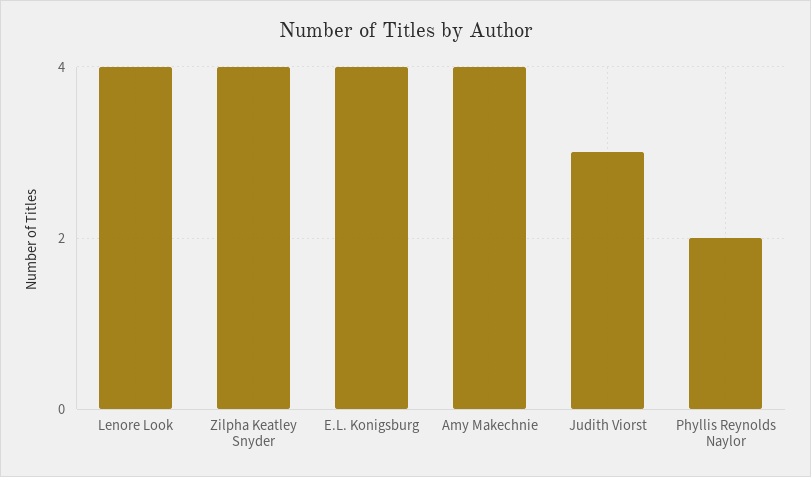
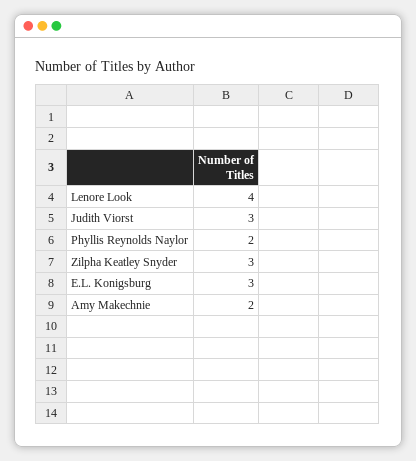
  {
    "Lenore Look": 4,
-   "Zilpha Keatley Snyder": 4,
+   "Zilpha Keatley Snyder": 3,
-   "E.L. Konigsburg": 4,
+   "E.L. Konigsburg": 3,
-   "Amy Makechnie": 4,
+   "Amy Makechnie": 2,
    "Judith Viorst": 3,
    "Phyllis Reynolds Naylor": 2
  }

